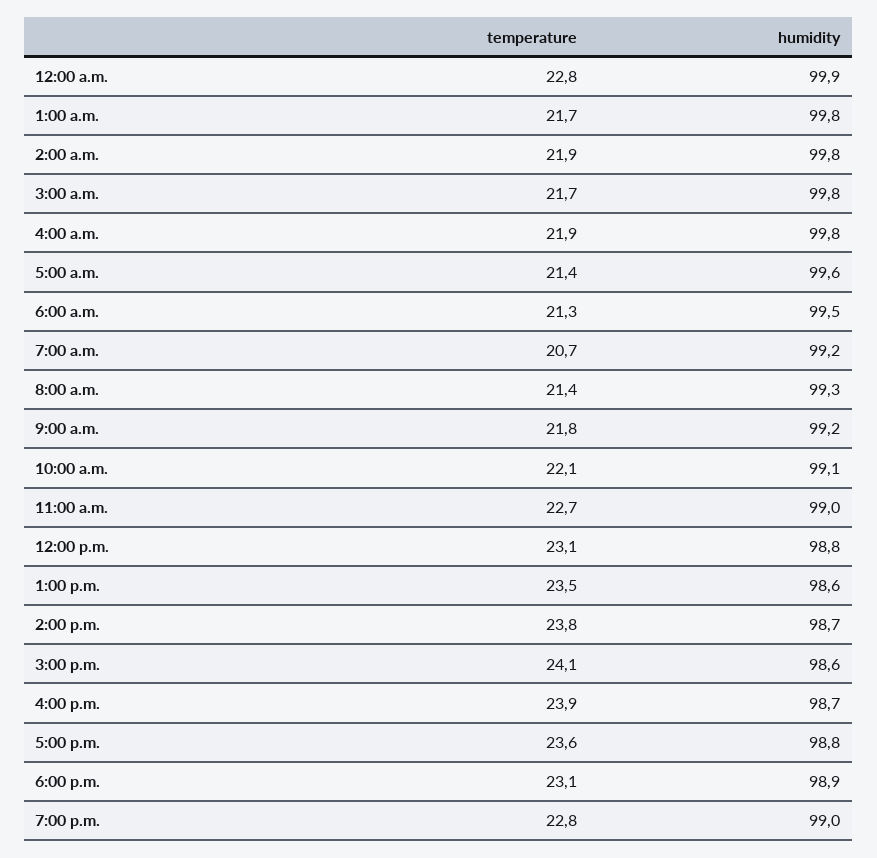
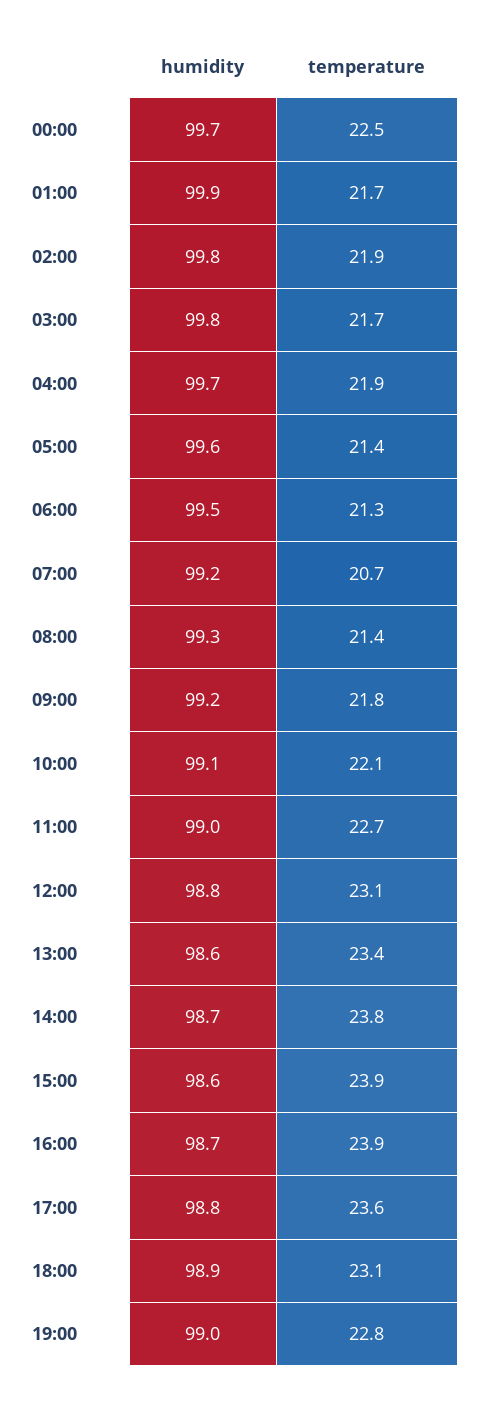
  {
    "temperature": {
-     "12:00 a.m.": 22.8,
+     "12:00 a.m.": 22.5,
      "1:00 a.m.": 21.7,
      "2:00 a.m.": 21.9,
      "3:00 a.m.": 21.7,
      "4:00 a.m.": 21.9,
      "5:00 a.m.": 21.4,
      "6:00 a.m.": 21.3,
      "7:00 a.m.": 20.7,
      "8:00 a.m.": 21.4,
      "9:00 a.m.": 21.8,
      "10:00 a.m.": 22.1,
      "11:00 a.m.": 22.7,
      "12:00 p.m.": 23.1,
-     "1:00 p.m.": 23.5,
+     "1:00 p.m.": 23.4,
      "2:00 p.m.": 23.8,
-     "3:00 p.m.": 24.1,
+     "3:00 p.m.": 23.9,
      "4:00 p.m.": 23.9,
      "5:00 p.m.": 23.6,
      "6:00 p.m.": 23.1,
      "7:00 p.m.": 22.8
    },
    "humidity": {
-     "12:00 a.m.": 99.9,
+     "12:00 a.m.": 99.7,
-     "1:00 a.m.": 99.8,
+     "1:00 a.m.": 99.9,
      "2:00 a.m.": 99.8,
      "3:00 a.m.": 99.8,
-     "4:00 a.m.": 99.8,
+     "4:00 a.m.": 99.7,
      "5:00 a.m.": 99.6,
      "6:00 a.m.": 99.5,
      "7:00 a.m.": 99.2,
      "8:00 a.m.": 99.3,
      "9:00 a.m.": 99.2,
      "10:00 a.m.": 99.1,
      "11:00 a.m.": 99,
      "12:00 p.m.": 98.8,
      "1:00 p.m.": 98.6,
      "2:00 p.m.": 98.7,
      "3:00 p.m.": 98.6,
      "4:00 p.m.": 98.7,
      "5:00 p.m.": 98.8,
      "6:00 p.m.": 98.9,
      "7:00 p.m.": 99
    }
  }

